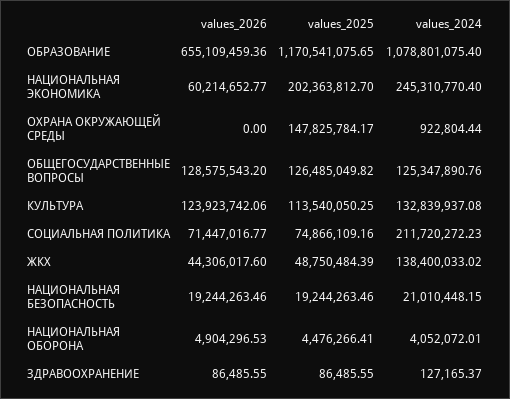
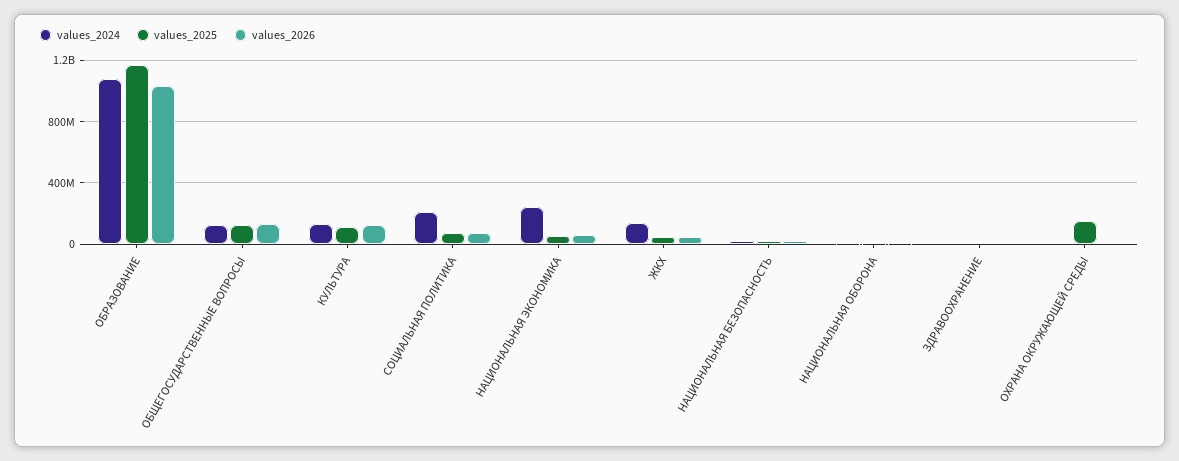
  {
    "values_2026": {
-     "ОБРАЗОВАНИЕ": 655109459.36,
+     "ОБРАЗОВАНИЕ": 1050000000,
      "НАЦИОНАЛЬНАЯ ЭКОНОМИКА": 60214652.77,
      "ОХРАНА ОКРУЖАЮЩЕЙ СРЕДЫ": 0,
      "ОБЩЕГОСУДАРСТВЕННЫЕ ВОПРОСЫ": 128575543.2,
      "КУЛЬТУРА": 123923742.06,
      "СОЦИАЛЬНАЯ ПОЛИТИКА": 71447016.77,
      "ЖКХ": 44306017.6,
      "НАЦИОНАЛЬНАЯ БЕЗОПАСНОСТЬ": 19244263.46,
      "НАЦИОНАЛЬНАЯ ОБОРОНА": 4904296.53,
      "ЗДРАВООХРАНЕНИЕ": 86485.55
    },
    "values_2025": {
      "ОБРАЗОВАНИЕ": 1170541075.65,
-     "НАЦИОНАЛЬНАЯ ЭКОНОМИКА": 202363812.7,
+     "НАЦИОНАЛЬНАЯ ЭКОНОМИКА": 50000000,
      "ОХРАНА ОКРУЖАЮЩЕЙ СРЕДЫ": 147825784.17,
      "ОБЩЕГОСУДАРСТВЕННЫЕ ВОПРОСЫ": 126485049.82,
      "КУЛЬТУРА": 113540050.25,
      "СОЦИАЛЬНАЯ ПОЛИТИКА": 74866109.16,
      "ЖКХ": 48750484.39,
      "НАЦИОНАЛЬНАЯ БЕЗОПАСНОСТЬ": 19244263.46,
      "НАЦИОНАЛЬНАЯ ОБОРОНА": 4476266.41,
      "ЗДРАВООХРАНЕНИЕ": 86485.55
    },
    "values_2024": {
      "ОБРАЗОВАНИЕ": 1078801075.4,
      "НАЦИОНАЛЬНАЯ ЭКОНОМИКА": 245310770.4,
      "ОХРАНА ОКРУЖАЮЩЕЙ СРЕДЫ": 922804.44,
      "ОБЩЕГОСУДАРСТВЕННЫЕ ВОПРОСЫ": 125347890.76,
      "КУЛЬТУРА": 132839937.08,
      "СОЦИАЛЬНАЯ ПОЛИТИКА": 211720272.23,
      "ЖКХ": 138400033.02,
      "НАЦИОНАЛЬНАЯ БЕЗОПАСНОСТЬ": 21010448.15,
      "НАЦИОНАЛЬНАЯ ОБОРОНА": 4052072.01,
      "ЗДРАВООХРАНЕНИЕ": 127165.37
    }
  }

